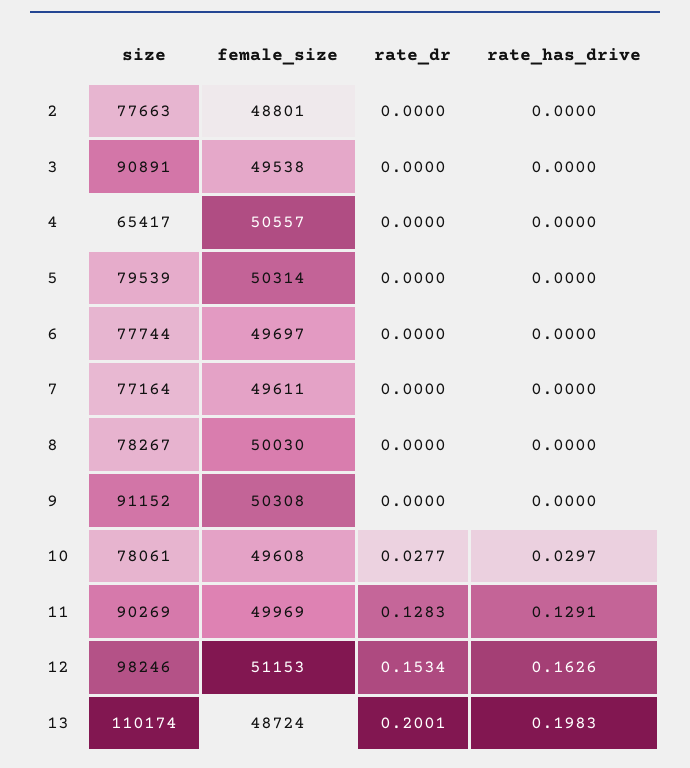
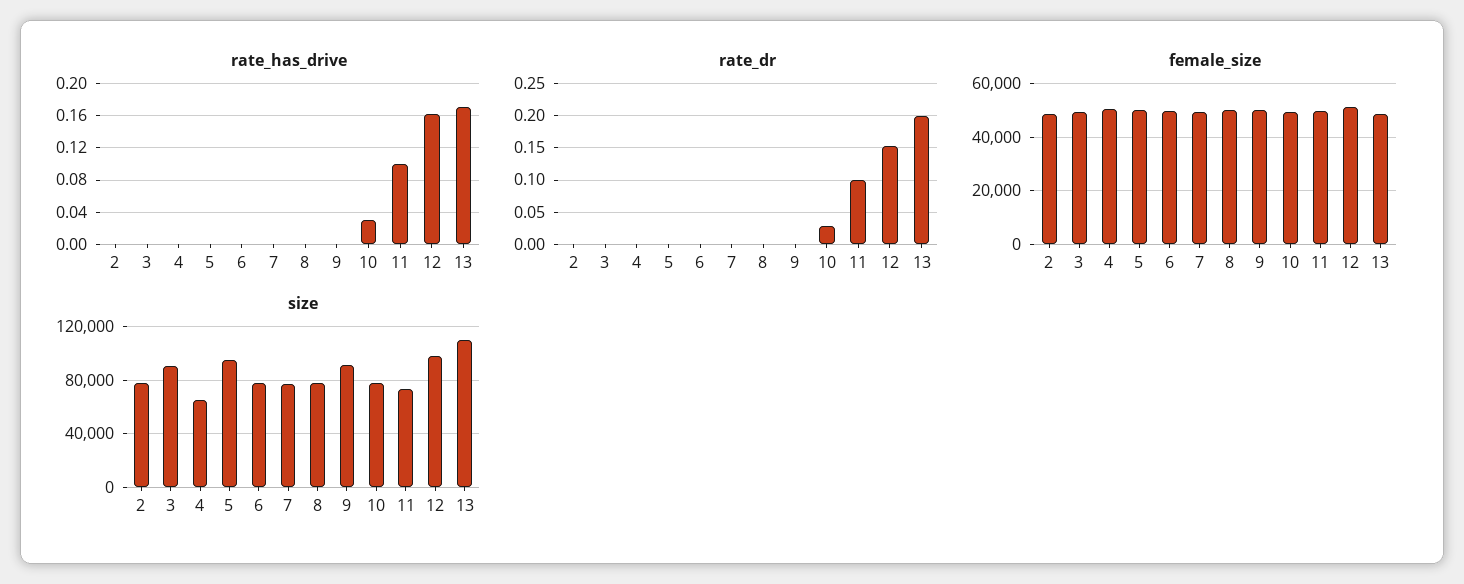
  {
    "size": {
      "2": 77663,
      "3": 90891,
      "4": 65417,
-     "5": 79539,
+     "5": 95000,
      "6": 77744,
      "7": 77164,
      "8": 78267,
      "9": 91152,
      "10": 78061,
-     "11": 90269,
+     "11": 75000,
      "12": 98246,
      "13": 110174
    },
    "female_size": {
      "2": 48801,
      "3": 49538,
      "4": 50557,
      "5": 50314,
      "6": 49697,
      "7": 49611,
      "8": 50030,
      "9": 50308,
      "10": 49608,
      "11": 49969,
      "12": 51153,
      "13": 48724
    },
    "rate_dr": {
      "2": 0,
      "3": 0,
      "4": 0,
      "5": 0,
      "6": 0,
      "7": 0,
      "8": 0,
      "9": 0,
      "10": 0.0277,
-     "11": 0.1283,
+     "11": 0.1,
      "12": 0.1534,
      "13": 0.2001
    },
    "rate_has_drive": {
      "2": 0,
      "3": 0,
      "4": 0,
      "5": 0,
      "6": 0,
      "7": 0,
      "8": 0,
      "9": 0,
      "10": 0.0297,
-     "11": 0.1291,
+     "11": 0.1,
      "12": 0.1626,
-     "13": 0.1983
+     "13": 0.17
    }
  }

